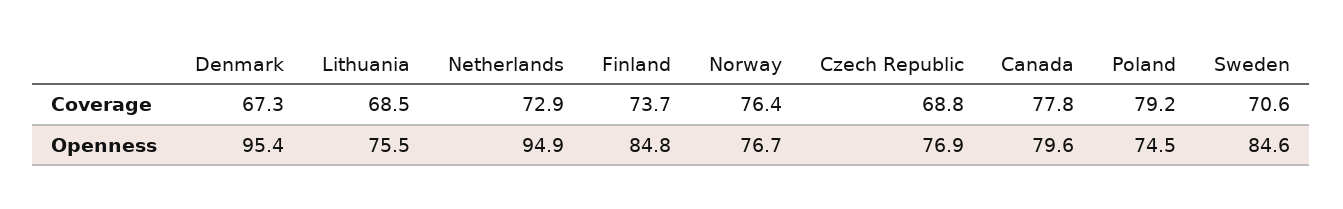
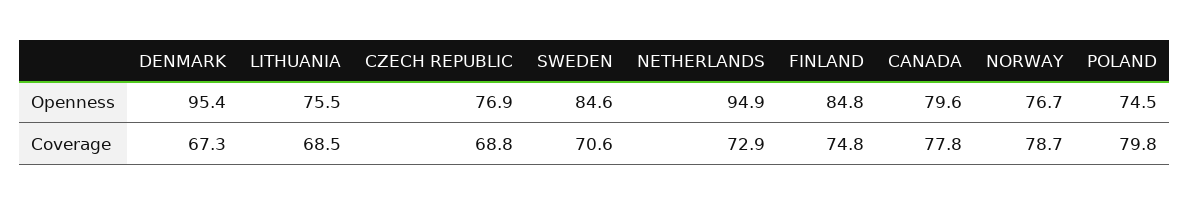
  {
    "Denmark": {
      "Coverage": 67.3,
      "Openness": 95.4
    },
    "Lithuania": {
      "Coverage": 68.5,
      "Openness": 75.5
    },
    "Netherlands": {
      "Coverage": 72.9,
      "Openness": 94.9
    },
    "Finland": {
-     "Coverage": 73.7,
+     "Coverage": 74.8,
      "Openness": 84.8
    },
    "Norway": {
-     "Coverage": 76.4,
+     "Coverage": 78.7,
      "Openness": 76.7
    },
    "Czech Republic": {
      "Coverage": 68.8,
      "Openness": 76.9
    },
    "Canada": {
      "Coverage": 77.8,
      "Openness": 79.6
    },
    "Poland": {
-     "Coverage": 79.2,
+     "Coverage": 79.8,
      "Openness": 74.5
    },
    "Sweden": {
      "Coverage": 70.6,
      "Openness": 84.6
    }
  }

